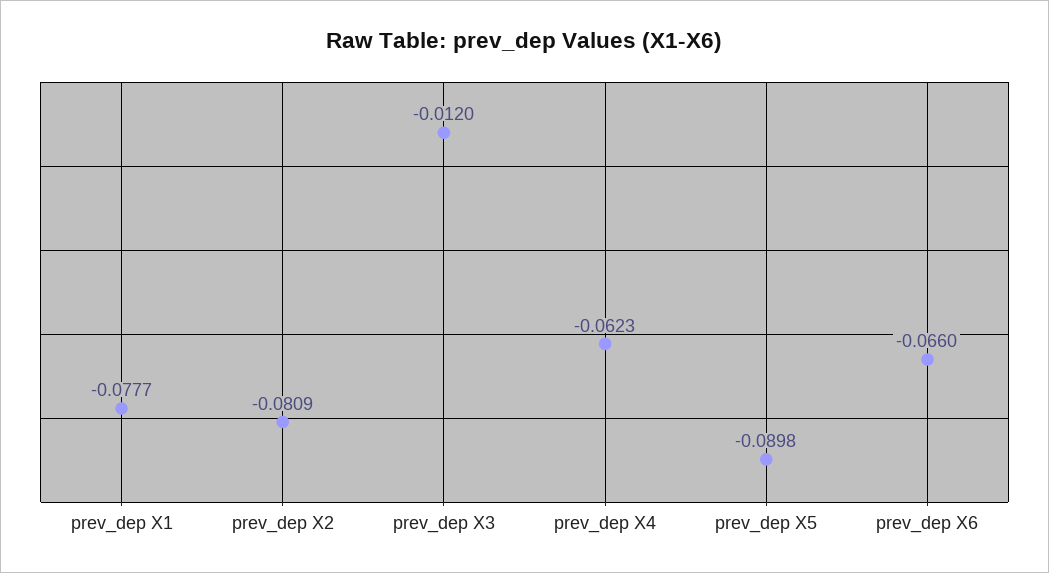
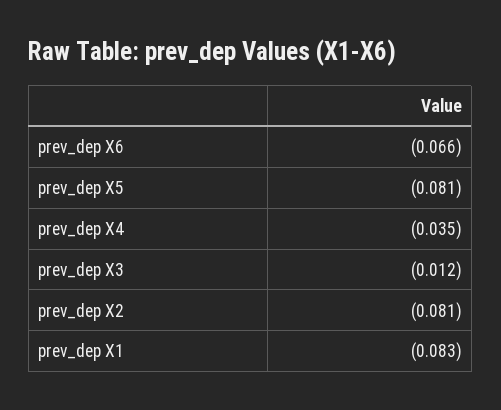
  {
-   "prev_dep X1": -0.0777,
+   "prev_dep X1": -0.083,
    "prev_dep X2": -0.0809,
    "prev_dep X3": -0.012,
-   "prev_dep X4": -0.0623,
+   "prev_dep X4": -0.035,
-   "prev_dep X5": -0.0898,
+   "prev_dep X5": -0.081,
    "prev_dep X6": -0.066
  }

